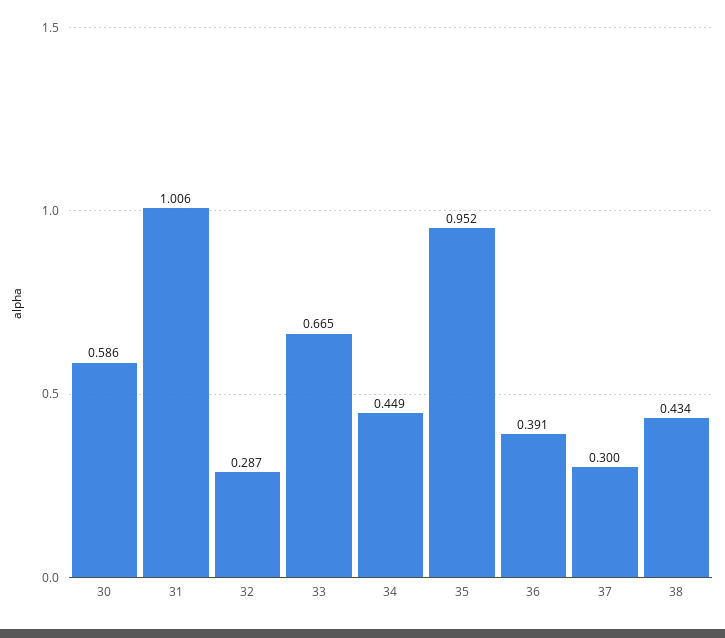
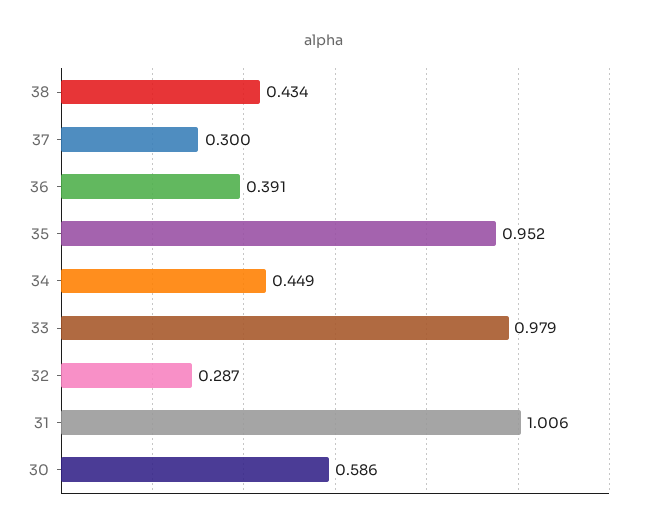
  {
    "30": 0.586,
    "31": 1.006,
    "32": 0.287,
-   "33": 0.665,
+   "33": 0.979,
    "34": 0.449,
    "35": 0.952,
    "36": 0.391,
    "37": 0.3,
    "38": 0.434
  }

